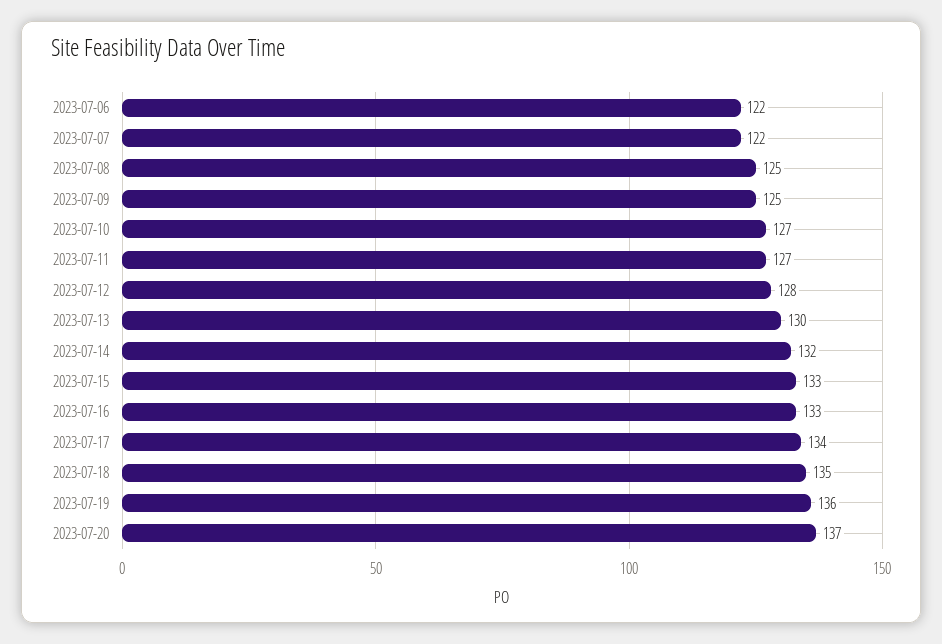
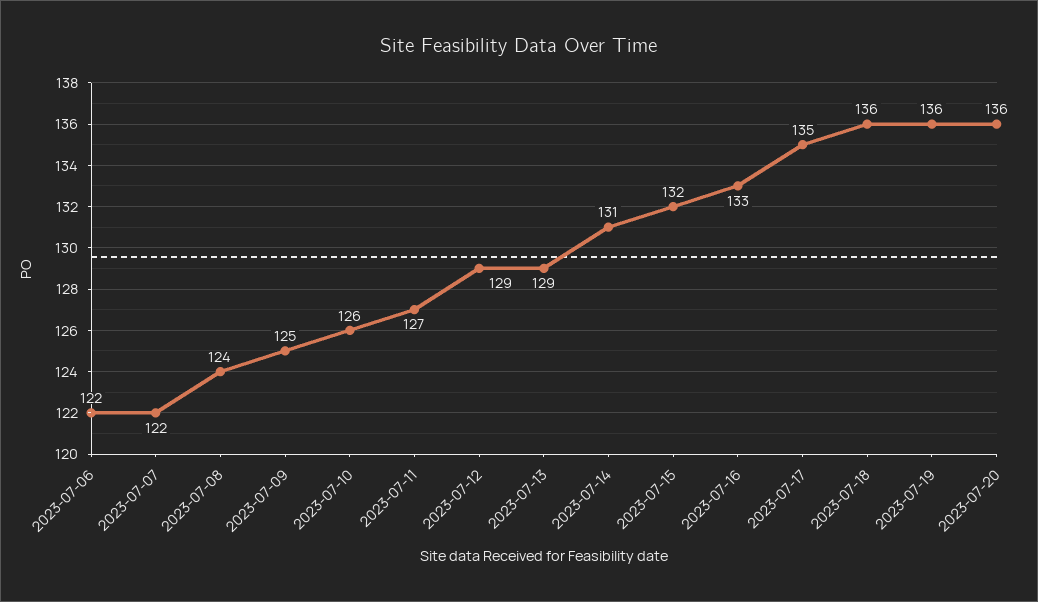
  {
    "2023-07-06": 122,
    "2023-07-07": 122,
-   "2023-07-08": 125,
+   "2023-07-08": 124,
    "2023-07-09": 125,
-   "2023-07-10": 127,
+   "2023-07-10": 126,
    "2023-07-11": 127,
-   "2023-07-12": 128,
+   "2023-07-12": 129,
-   "2023-07-13": 130,
+   "2023-07-13": 129,
-   "2023-07-14": 132,
+   "2023-07-14": 131,
-   "2023-07-15": 133,
+   "2023-07-15": 132,
    "2023-07-16": 133,
-   "2023-07-17": 134,
+   "2023-07-17": 135,
-   "2023-07-18": 135,
+   "2023-07-18": 136,
    "2023-07-19": 136,
-   "2023-07-20": 137
+   "2023-07-20": 136
  }

